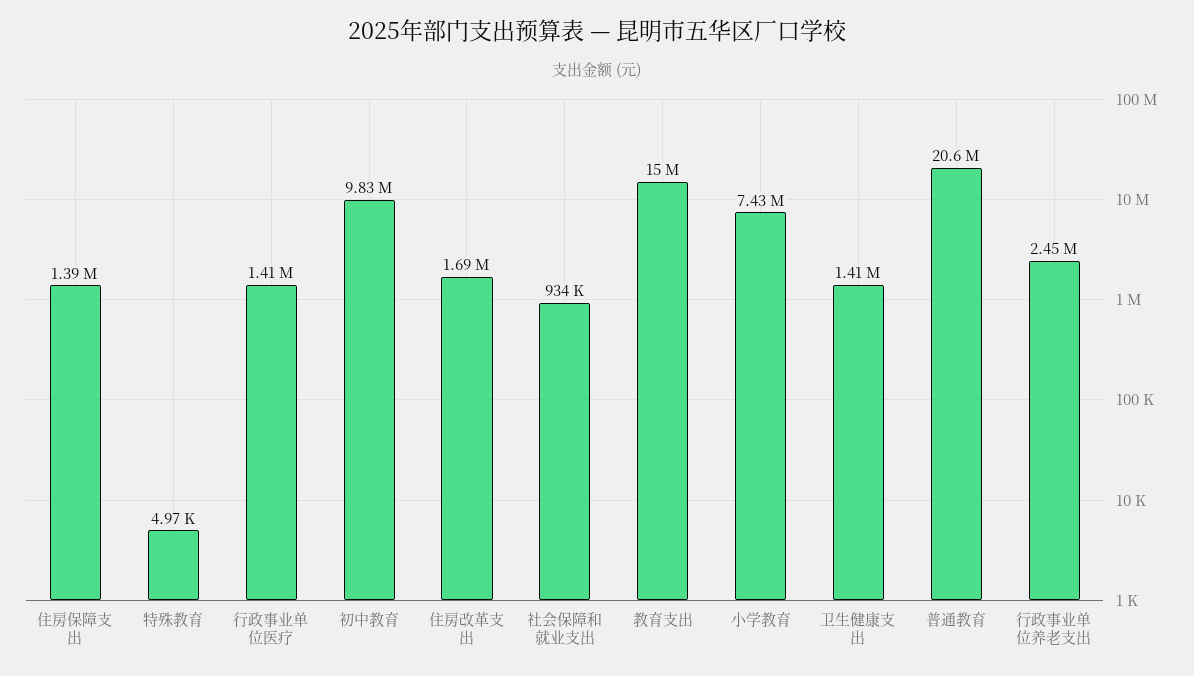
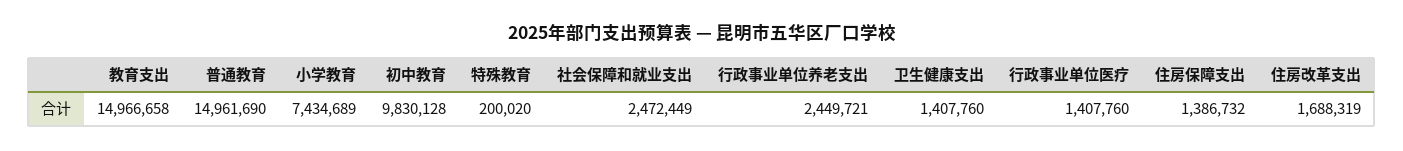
  {
    "住房保障支出": 1386732,
-   "特殊教育": 4970,
+   "特殊教育": 200020,
    "行政事业单位医疗": 1407760,
    "初中教育": 9830128,
    "住房改革支出": 1688319,
-   "社会保障和就业支出": 934000,
+   "社会保障和就业支出": 2472449,
    "教育支出": 14966658,
    "小学教育": 7434689,
    "卫生健康支出": 1407760,
-   "普通教育": 20600000,
+   "普通教育": 14961690,
    "行政事业单位养老支出": 2449721
  }

